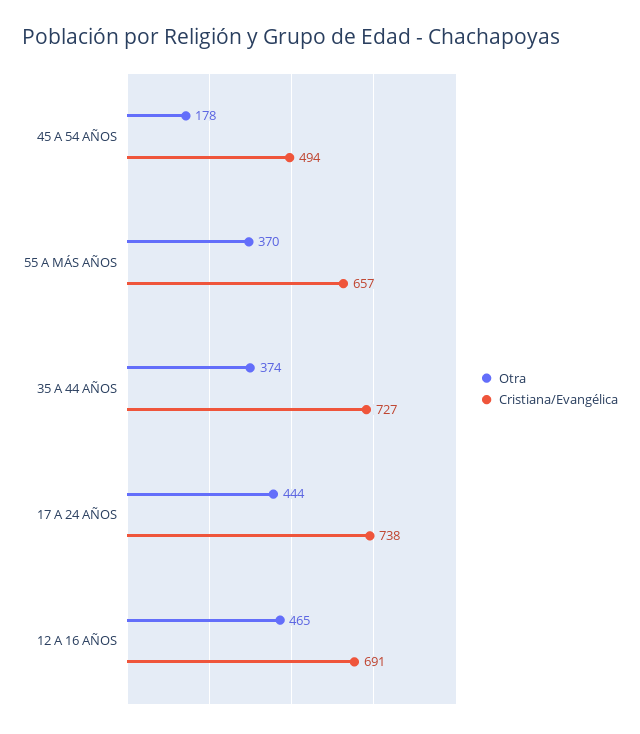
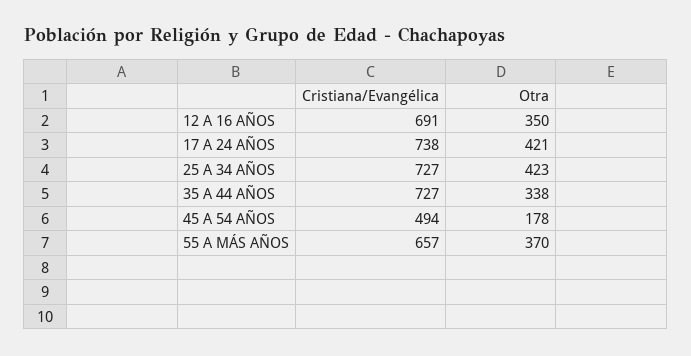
  {
    "Otra": {
      "45 A 54 AÑOS": 178,
      "55 A MÁS AÑOS": 370,
-     "35 A 44 AÑOS": 374,
+     "35 A 44 AÑOS": 338,
-     "17 A 24 AÑOS": 444,
+     "17 A 24 AÑOS": 421,
-     "12 A 16 AÑOS": 465
+     "12 A 16 AÑOS": 350,
+     "25 A 34 AÑOS": 423
    },
    "Cristiana/Evangélica": {
      "45 A 54 AÑOS": 494,
      "55 A MÁS AÑOS": 657,
      "35 A 44 AÑOS": 727,
      "17 A 24 AÑOS": 738,
-     "12 A 16 AÑOS": 691
+     "12 A 16 AÑOS": 691,
+     "25 A 34 AÑOS": 727
    }
  }

